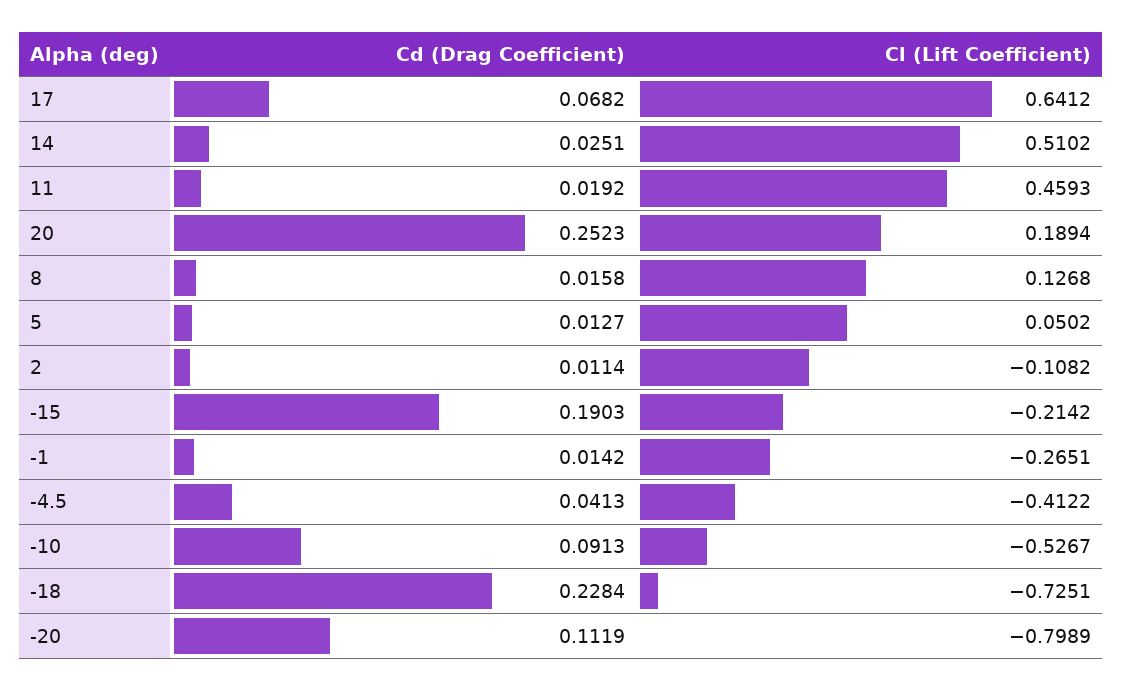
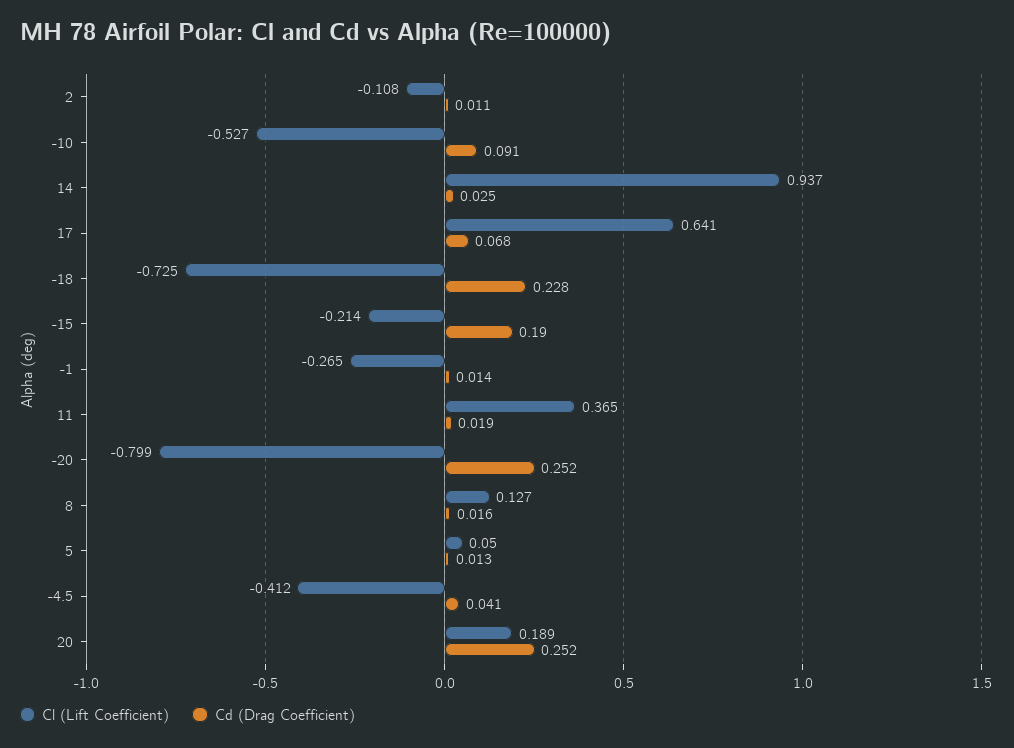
  {
    "Cd (Drag Coefficient)": {
      "17": 0.0682,
      "14": 0.0251,
      "11": 0.0192,
      "20": 0.2523,
      "8": 0.0158,
      "5": 0.0127,
      "2": 0.0114,
      "-15": 0.1903,
      "-1": 0.0142,
      "-4.5": 0.0413,
      "-10": 0.0913,
      "-18": 0.2284,
-     "-20": 0.1119
+     "-20": 0.252
    },
    "Cl (Lift Coefficient)": {
      "17": 0.6412,
-     "14": 0.5102,
+     "14": 0.937,
-     "11": 0.4593,
+     "11": 0.365,
      "20": 0.1894,
      "8": 0.1268,
      "5": 0.0502,
      "2": -0.1082,
      "-15": -0.2142,
      "-1": -0.2651,
      "-4.5": -0.4122,
      "-10": -0.5267,
      "-18": -0.7251,
      "-20": -0.7989
    }
  }

